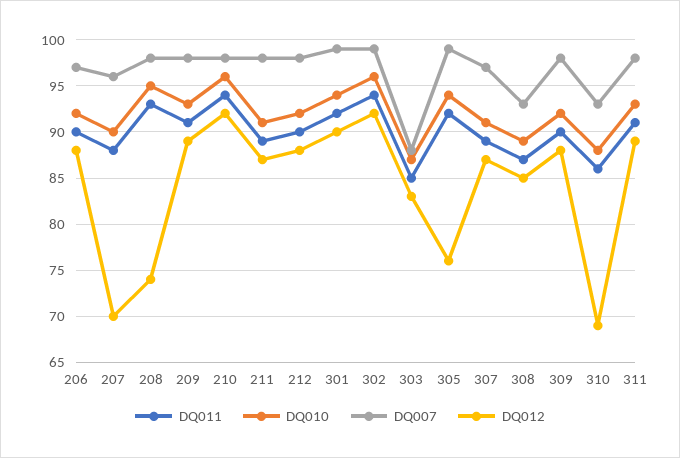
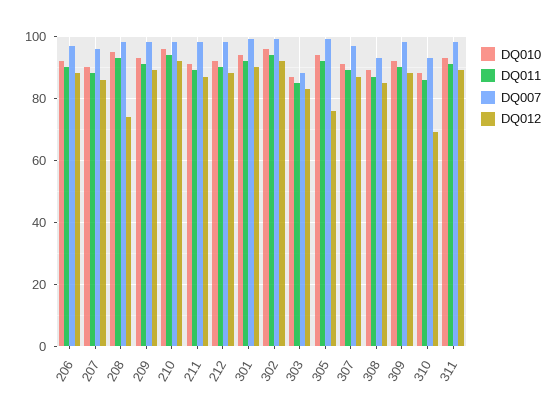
  {
    "DQ011": {
      "206": 90,
      "207": 88,
      "208": 93,
      "209": 91,
      "210": 94,
      "211": 89,
      "212": 90,
      "301": 92,
      "302": 94,
      "303": 85,
      "305": 92,
      "307": 89,
      "308": 87,
      "309": 90,
      "310": 86,
      "311": 91
    },
    "DQ010": {
      "206": 92,
      "207": 90,
      "208": 95,
      "209": 93,
      "210": 96,
      "211": 91,
      "212": 92,
      "301": 94,
      "302": 96,
      "303": 87,
      "305": 94,
      "307": 91,
      "308": 89,
      "309": 92,
      "310": 88,
      "311": 93
    },
    "DQ007": {
      "206": 97,
      "207": 96,
      "208": 98,
      "209": 98,
      "210": 98,
      "211": 98,
      "212": 98,
      "301": 99,
      "302": 99,
      "303": 88,
      "305": 99,
      "307": 97,
      "308": 93,
      "309": 98,
      "310": 93,
      "311": 98
    },
    "DQ012": {
      "206": 88,
-     "207": 70,
+     "207": 85,
      "208": 74,
      "209": 89,
      "210": 92,
      "211": 87,
      "212": 88,
      "301": 90,
      "302": 92,
      "303": 83,
      "305": 76,
      "307": 87,
      "308": 85,
      "309": 88,
      "310": 69,
      "311": 89
    }
  }

